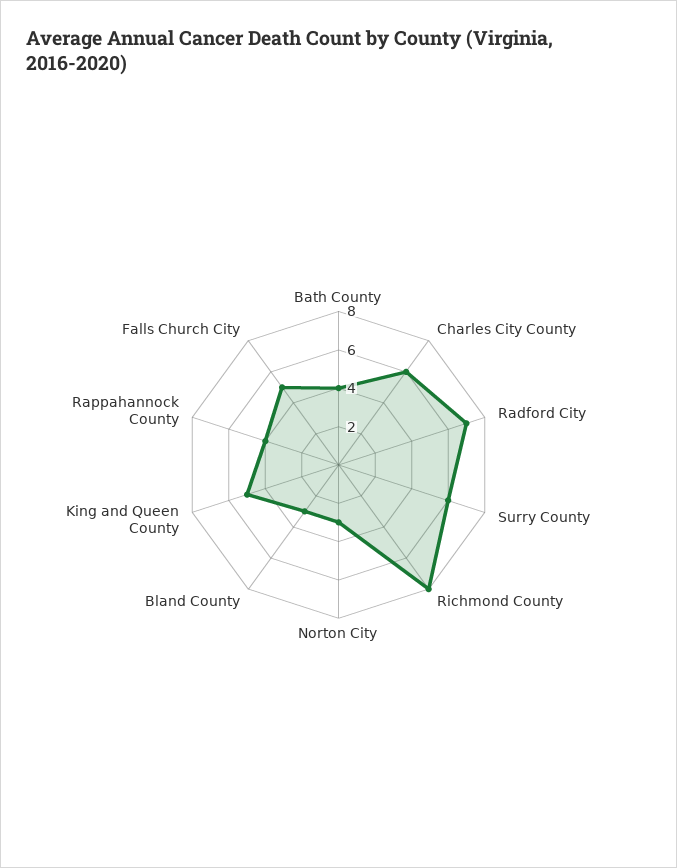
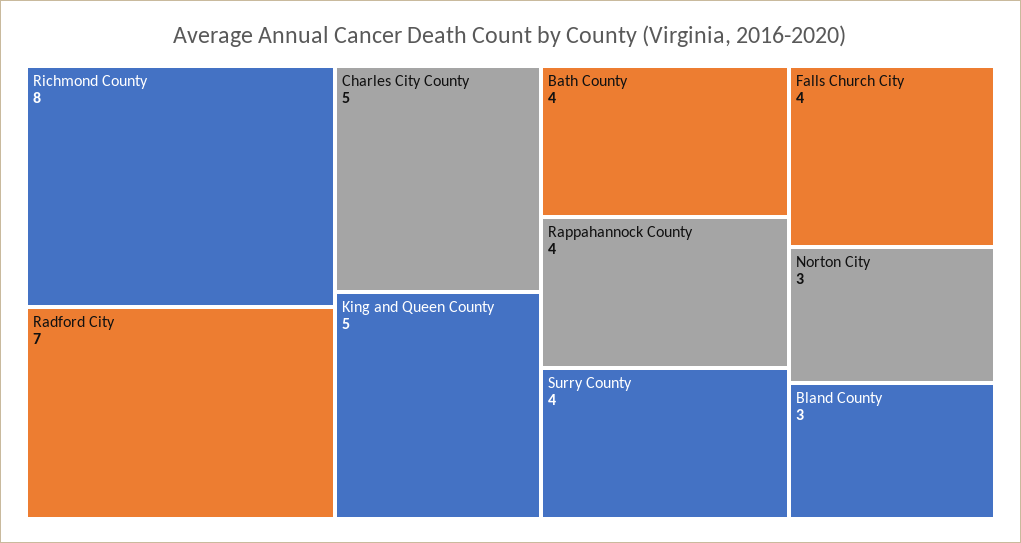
  {
    "Bath County": 4,
-   "Charles City County": 6,
+   "Charles City County": 5,
    "Radford City": 7,
-   "Surry County": 6,
+   "Surry County": 4,
    "Richmond County": 8,
    "Norton City": 3,
    "Bland County": 3,
    "King and Queen County": 5,
    "Rappahannock County": 4,
-   "Falls Church City": 5
+   "Falls Church City": 4
  }

